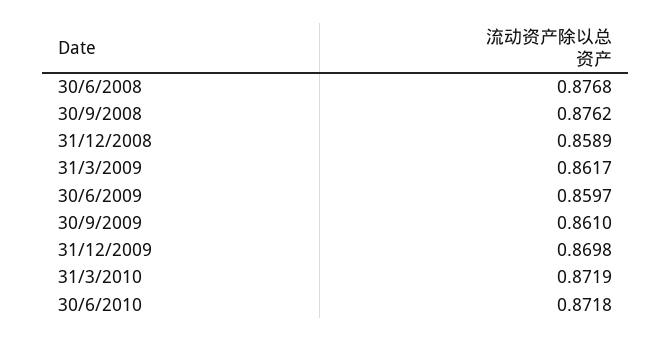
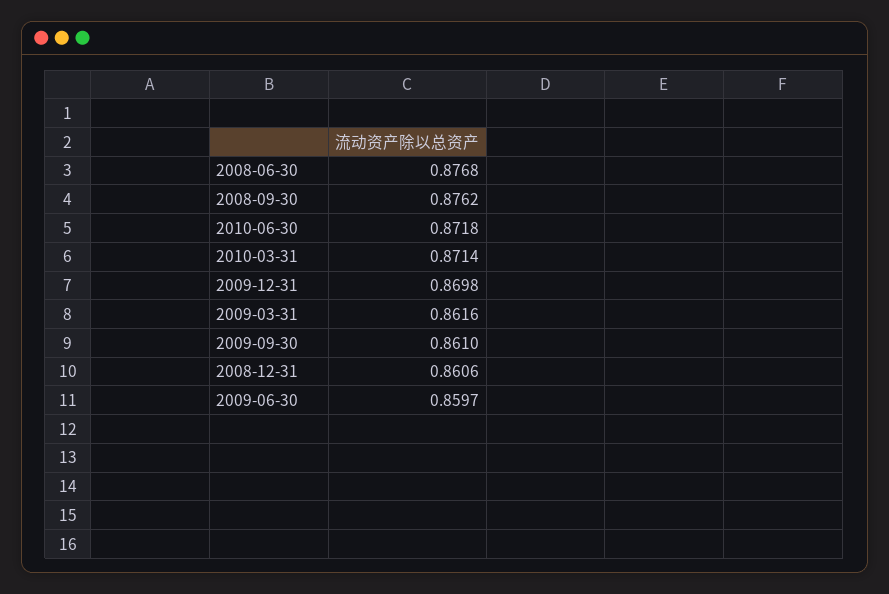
  {
    "30/6/2008": 0.8768,
    "30/9/2008": 0.8762,
-   "31/12/2008": 0.8589,
+   "31/12/2008": 0.8606,
-   "31/3/2009": 0.8617,
+   "31/3/2009": 0.8616,
    "30/6/2009": 0.8597,
    "30/9/2009": 0.861,
    "31/12/2009": 0.8698,
-   "31/3/2010": 0.8719,
+   "31/3/2010": 0.8714,
    "30/6/2010": 0.8718
  }

